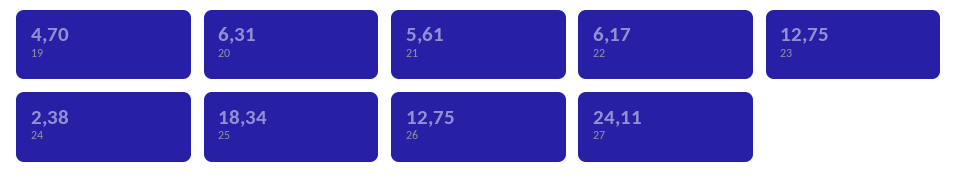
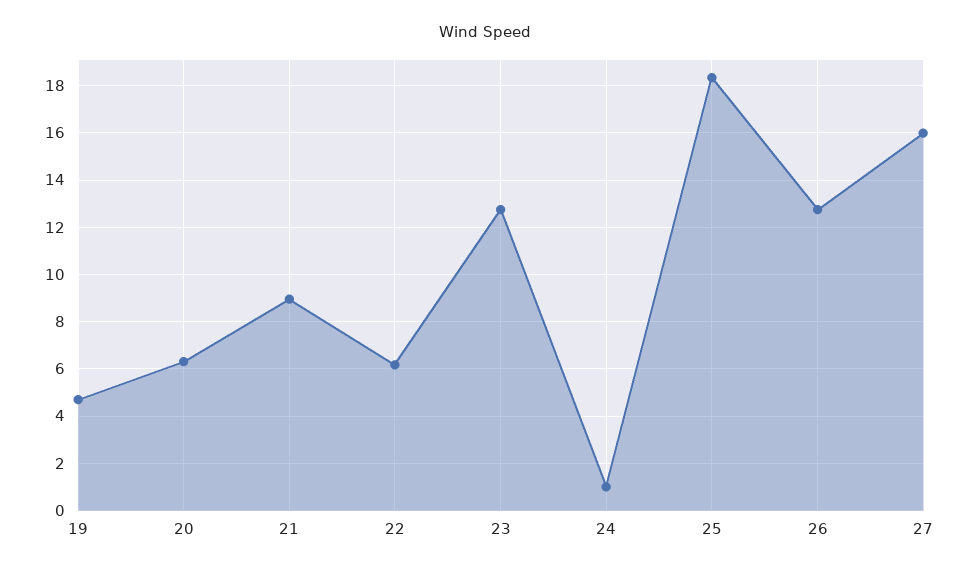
  {
    "19": 4.7,
    "20": 6.31,
-   "21": 5.61,
+   "21": 9,
    "22": 6.17,
    "23": 12.75,
-   "24": 2.38,
+   "24": 1,
    "25": 18.34,
    "26": 12.75,
-   "27": 24.11
+   "27": 16
  }

